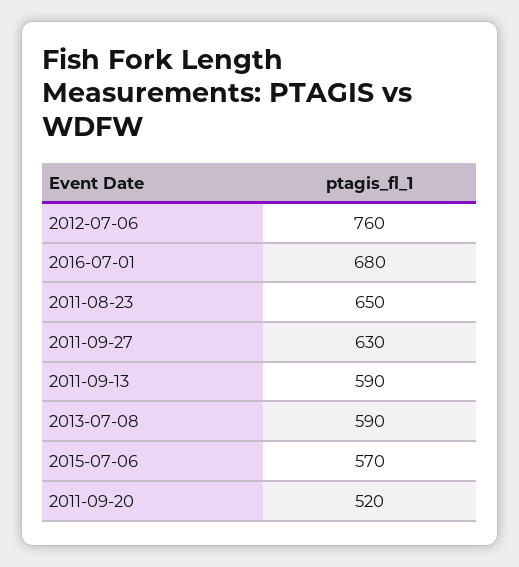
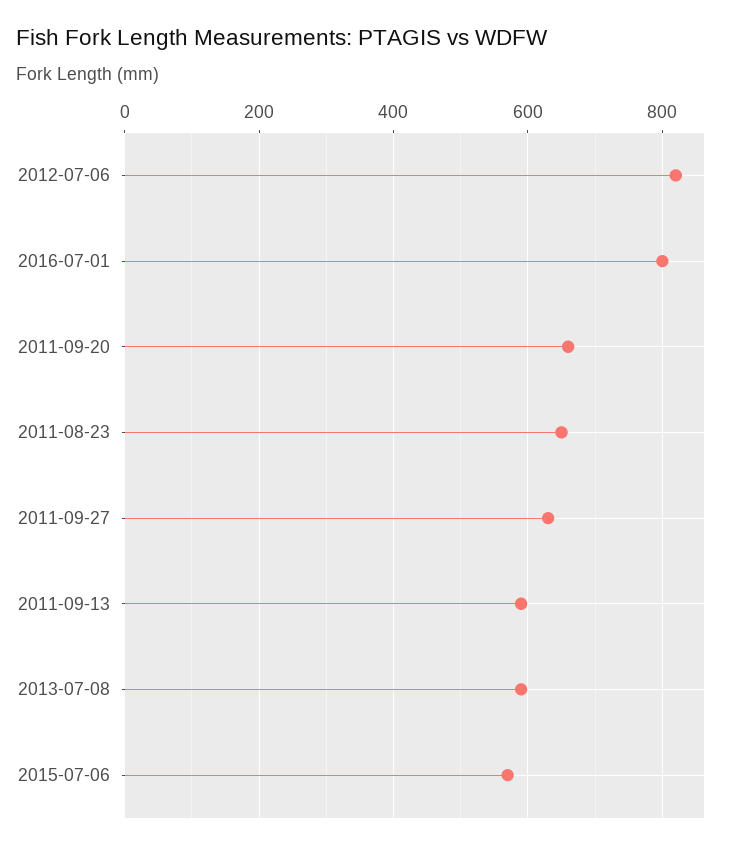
  {
-   "2012-07-06": 760,
+   "2012-07-06": 820,
-   "2016-07-01": 680,
+   "2016-07-01": 800,
    "2011-08-23": 650,
    "2011-09-27": 630,
    "2011-09-13": 590,
    "2013-07-08": 590,
    "2015-07-06": 570,
-   "2011-09-20": 520
+   "2011-09-20": 660
  }

